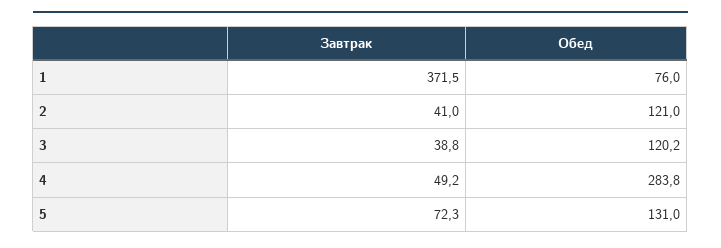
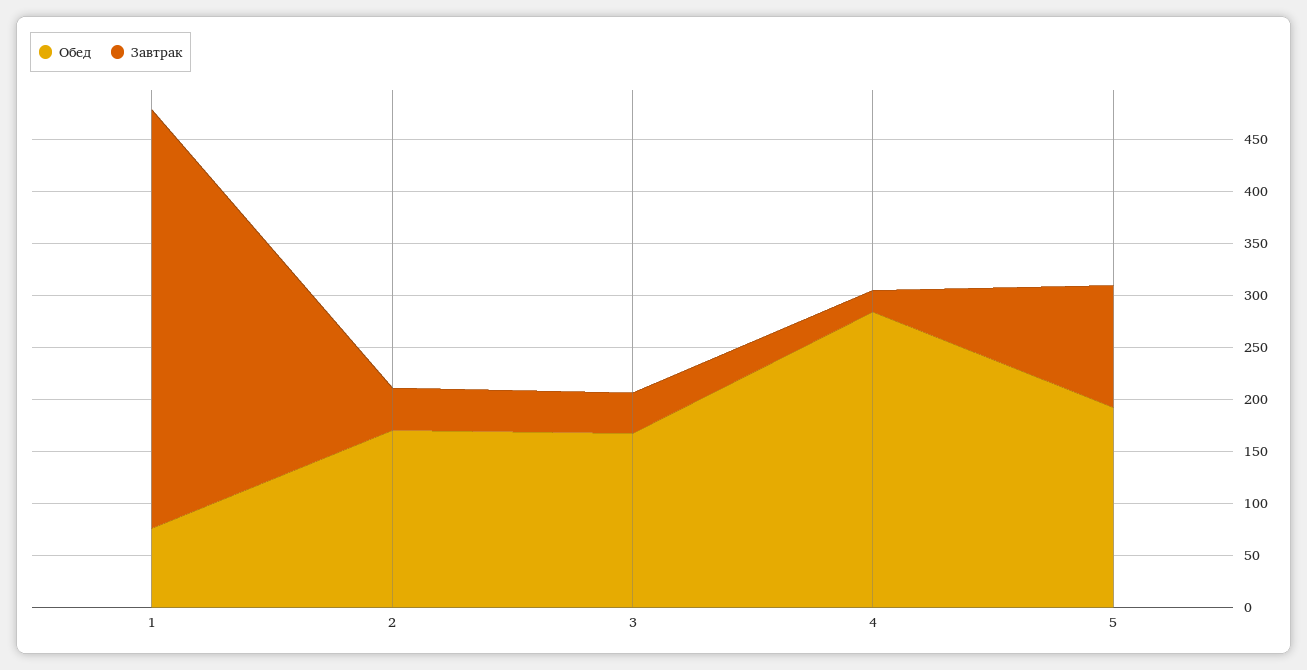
  {
    "Завтрак": {
-     "1": 371.5,
+     "1": 400,
      "2": 41,
      "3": 38.8,
-     "4": 49.2,
+     "4": 20,
-     "5": 72.3
+     "5": 120
    },
    "Обед": {
      "1": 76,
-     "2": 121,
+     "2": 170,
-     "3": 120.2,
+     "3": 170,
      "4": 283.8,
-     "5": 131
+     "5": 190
    }
  }

